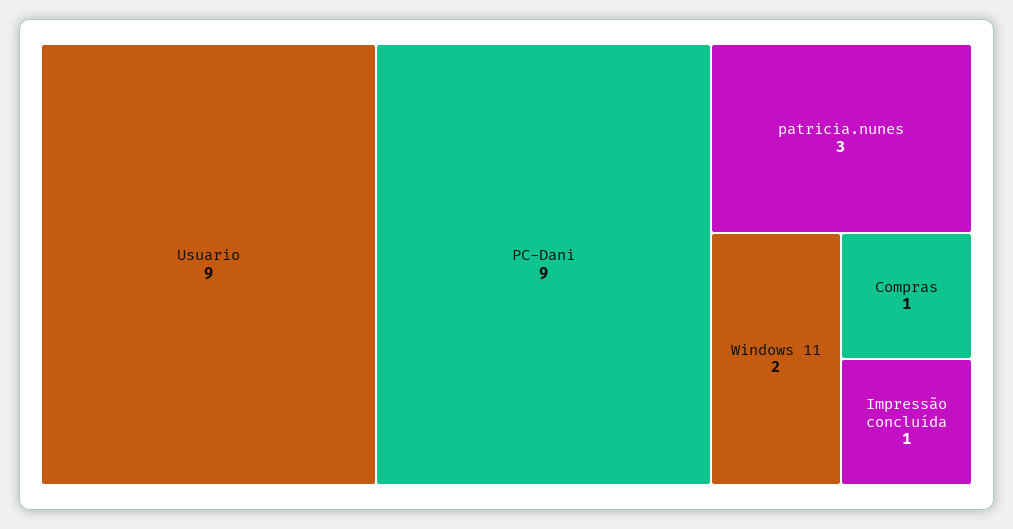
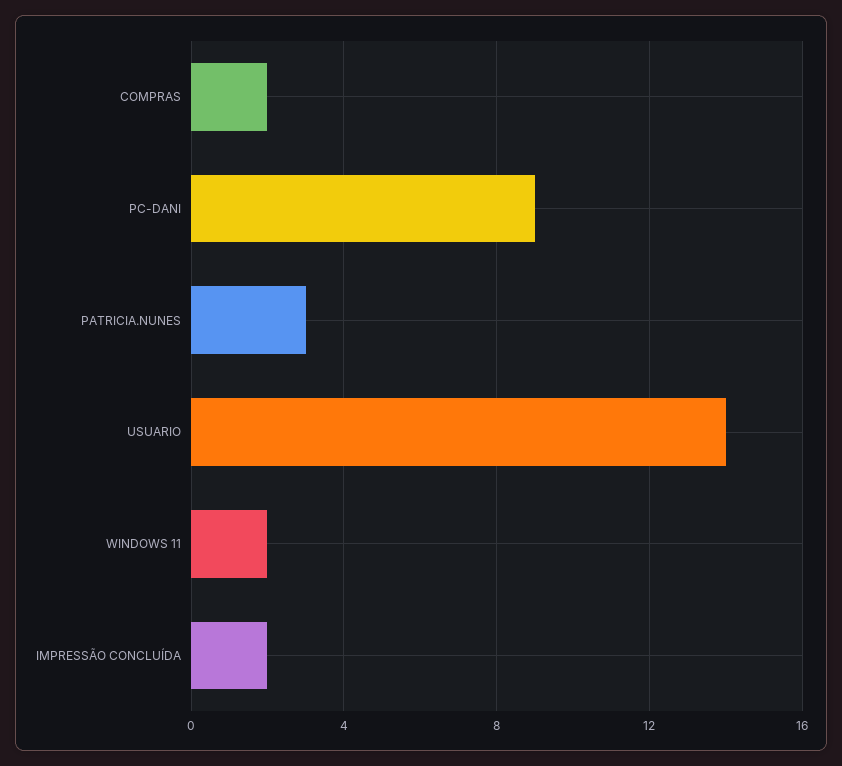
  {
-   "Usuario": 9,
+   "Usuario": 14,
    "PC-Dani": 9,
    "patricia.nunes": 3,
    "Windows 11": 2,
-   "Compras": 1,
+   "Compras": 2,
-   "Impressão concluída": 1
+   "Impressão concluída": 2
  }

